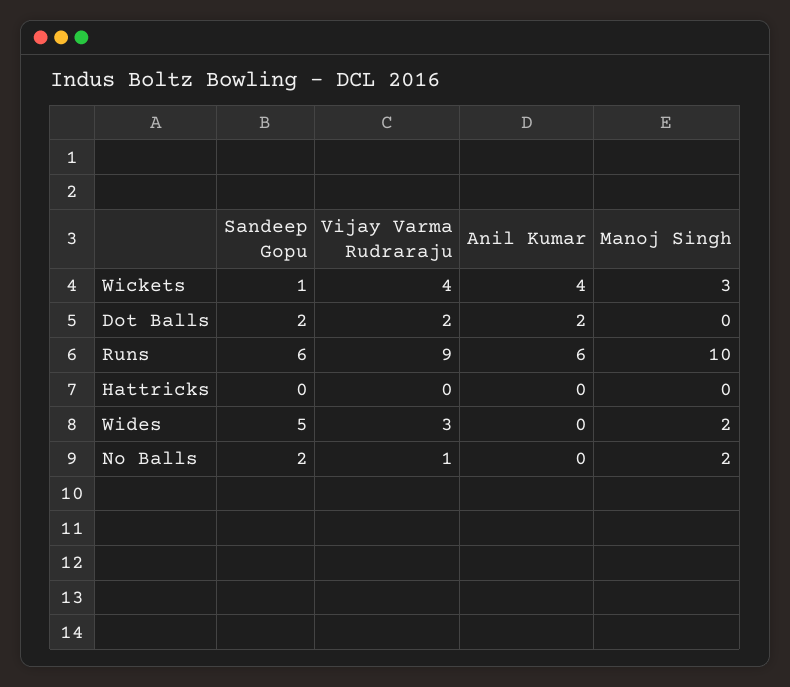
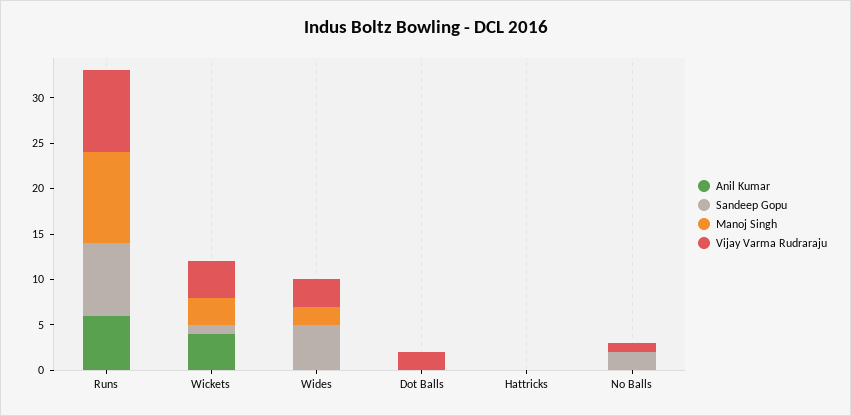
  {
    "Sandeep Gopu": {
      "Wickets": 1,
-     "Dot Balls": 2,
+     "Dot Balls": 0,
-     "Runs": 6,
+     "Runs": 8,
      "Hattricks": 0,
      "Wides": 5,
      "No Balls": 2
    },
    "Vijay Varma Rudraraju": {
      "Wickets": 4,
      "Dot Balls": 2,
      "Runs": 9,
      "Hattricks": 0,
      "Wides": 3,
      "No Balls": 1
    },
    "Anil Kumar": {
      "Wickets": 4,
-     "Dot Balls": 2,
+     "Dot Balls": 0,
      "Runs": 6,
      "Hattricks": 0,
      "Wides": 0,
      "No Balls": 0
    },
    "Manoj Singh": {
      "Wickets": 3,
      "Dot Balls": 0,
      "Runs": 10,
      "Hattricks": 0,
      "Wides": 2,
-     "No Balls": 2
+     "No Balls": 0
    }
  }

